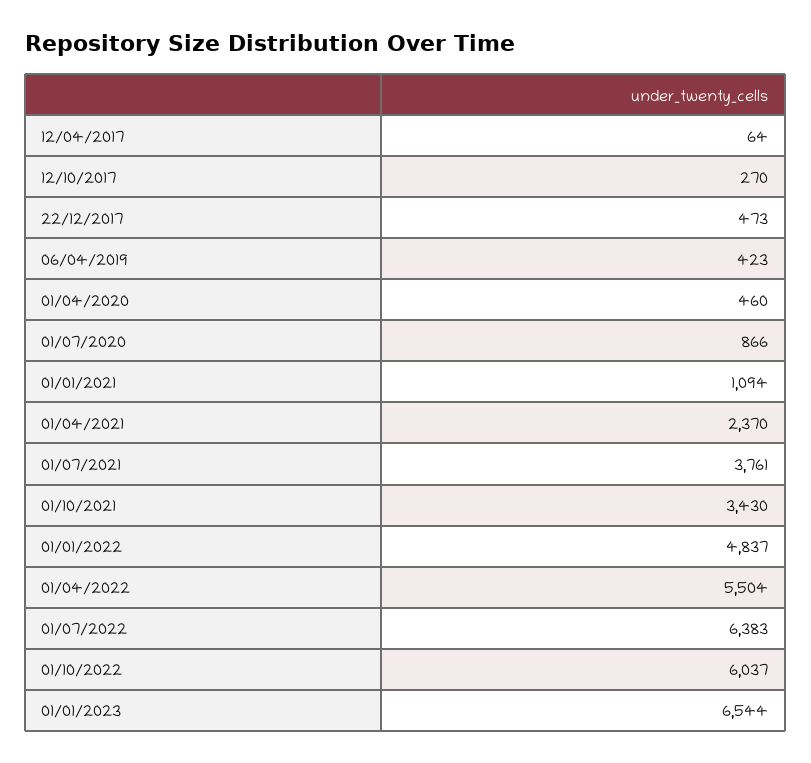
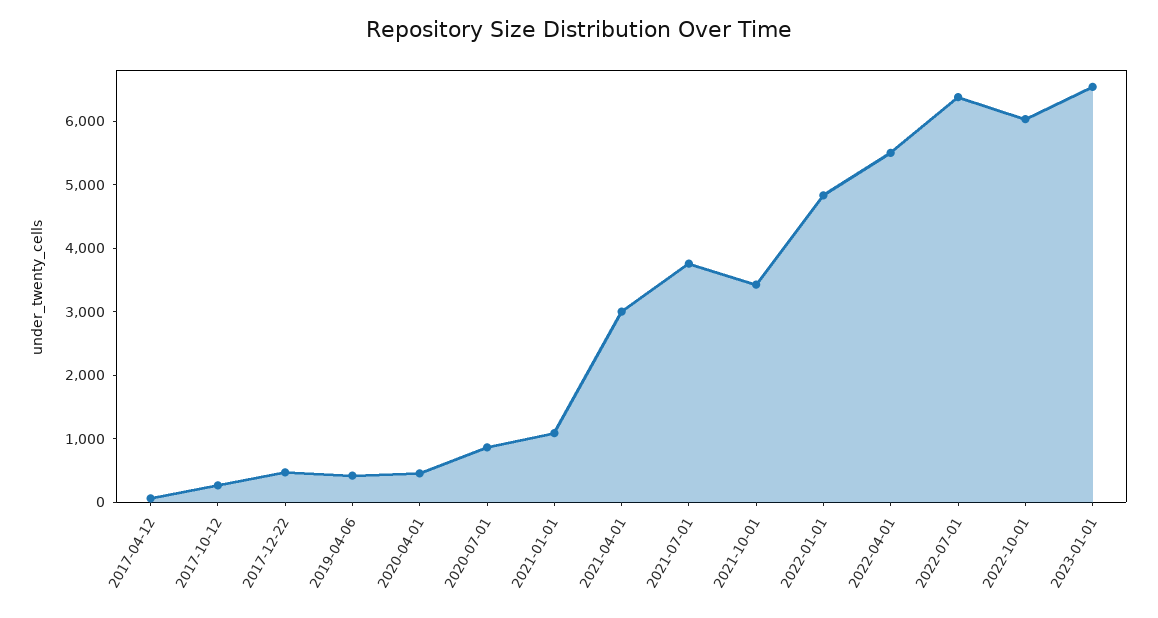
  {
    "12/04/2017": 64,
    "12/10/2017": 270,
    "22/12/2017": 473,
    "06/04/2019": 423,
    "01/04/2020": 460,
    "01/07/2020": 866,
    "01/01/2021": 1094,
-   "01/04/2021": 2370,
+   "01/04/2021": 3000,
    "01/07/2021": 3761,
    "01/10/2021": 3430,
    "01/01/2022": 4837,
    "01/04/2022": 5504,
    "01/07/2022": 6383,
    "01/10/2022": 6037,
    "01/01/2023": 6544
  }

